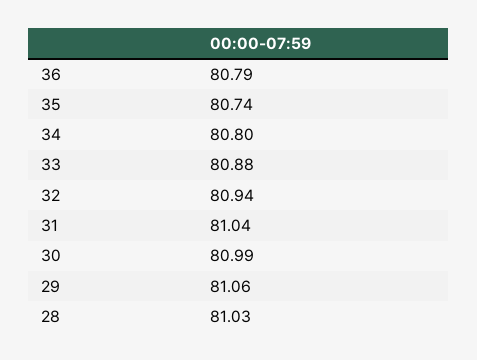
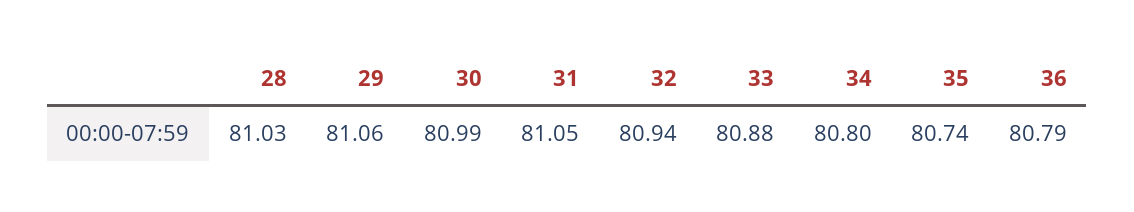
  {
    "36": 80.79,
    "35": 80.74,
    "34": 80.8,
    "33": 80.88,
    "32": 80.94,
-   "31": 81.04,
+   "31": 81.05,
    "30": 80.99,
    "29": 81.06,
    "28": 81.03
  }

